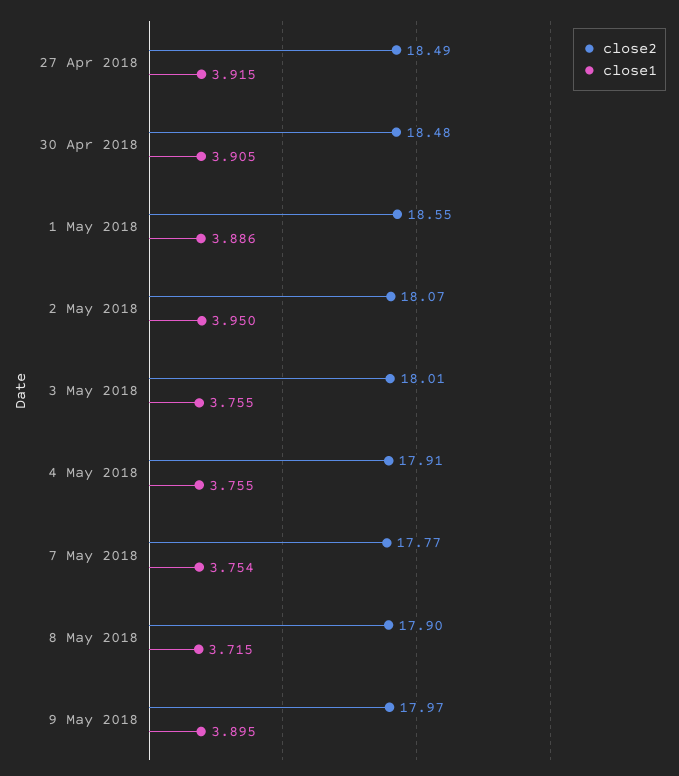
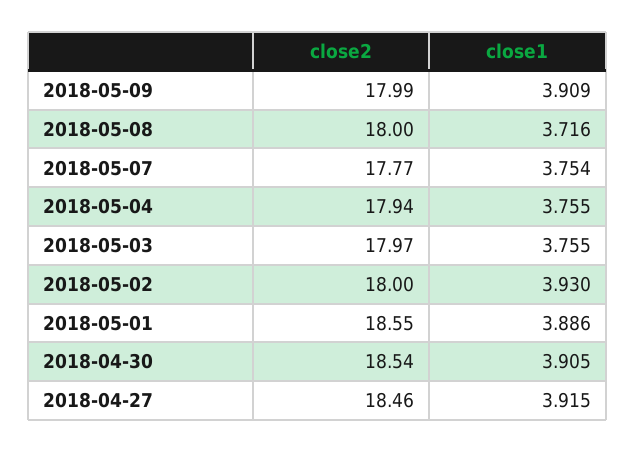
  {
    "close2": {
-     "27 Apr 2018": 18.49,
+     "27 Apr 2018": 18.46,
-     "30 Apr 2018": 18.48,
+     "30 Apr 2018": 18.54,
      "1 May 2018": 18.55,
-     "2 May 2018": 18.07,
+     "2 May 2018": 18,
-     "3 May 2018": 18.01,
+     "3 May 2018": 17.97,
-     "4 May 2018": 17.91,
+     "4 May 2018": 17.94,
      "7 May 2018": 17.77,
-     "8 May 2018": 17.9,
+     "8 May 2018": 18,
-     "9 May 2018": 17.97
+     "9 May 2018": 17.99
    },
    "close1": {
      "27 Apr 2018": 3.915,
      "30 Apr 2018": 3.905,
      "1 May 2018": 3.886,
-     "2 May 2018": 3.95,
+     "2 May 2018": 3.93,
      "3 May 2018": 3.755,
      "4 May 2018": 3.755,
      "7 May 2018": 3.754,
-     "8 May 2018": 3.715,
+     "8 May 2018": 3.716,
-     "9 May 2018": 3.895
+     "9 May 2018": 3.909
    }
  }

